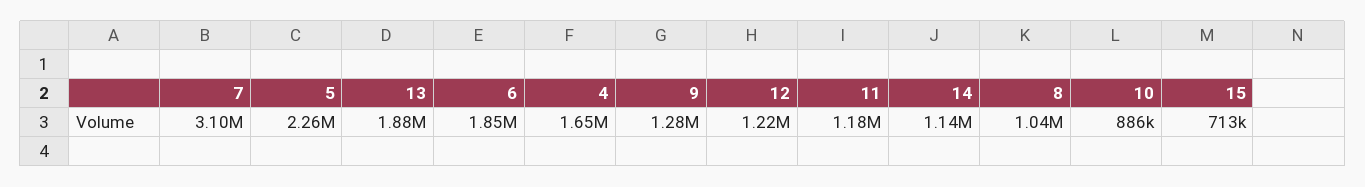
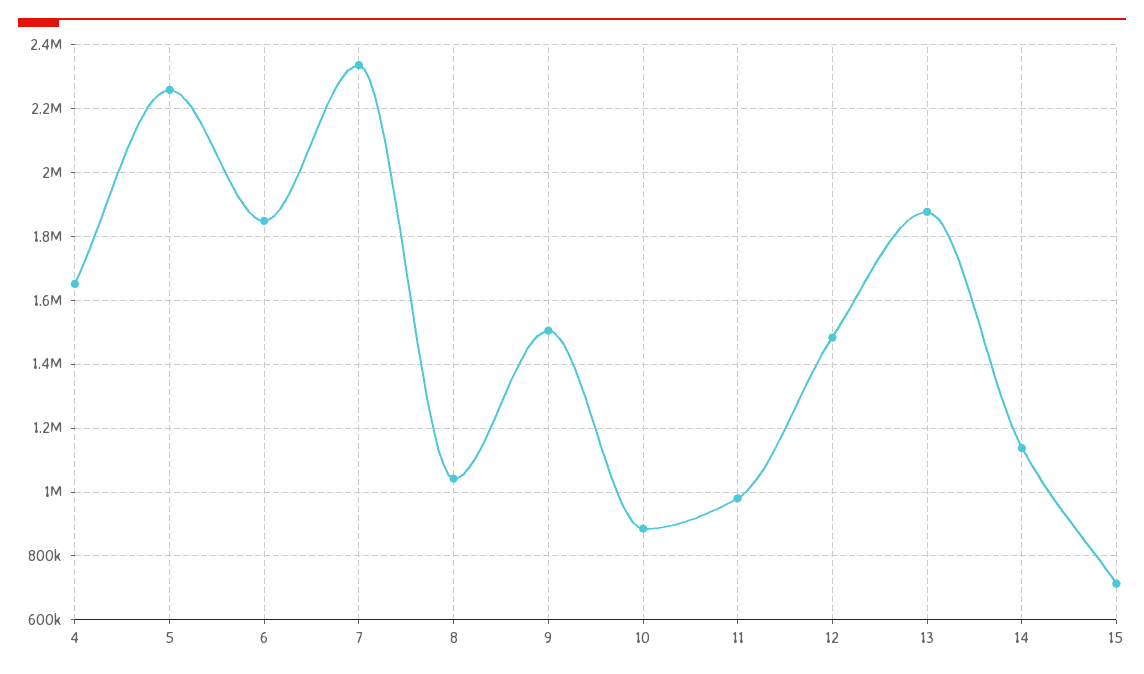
  {
-   "7": 3100000,
+   "7": 2340000,
    "5": 2260000,
    "13": 1880000,
    "6": 1850000,
    "4": 1650000,
-   "9": 1280000,
+   "9": 1500000,
-   "12": 1220000,
+   "12": 1480000,
-   "11": 1180000,
+   "11": 980000,
    "14": 1140000,
    "8": 1040000,
    "10": 886000,
    "15": 713000
  }

